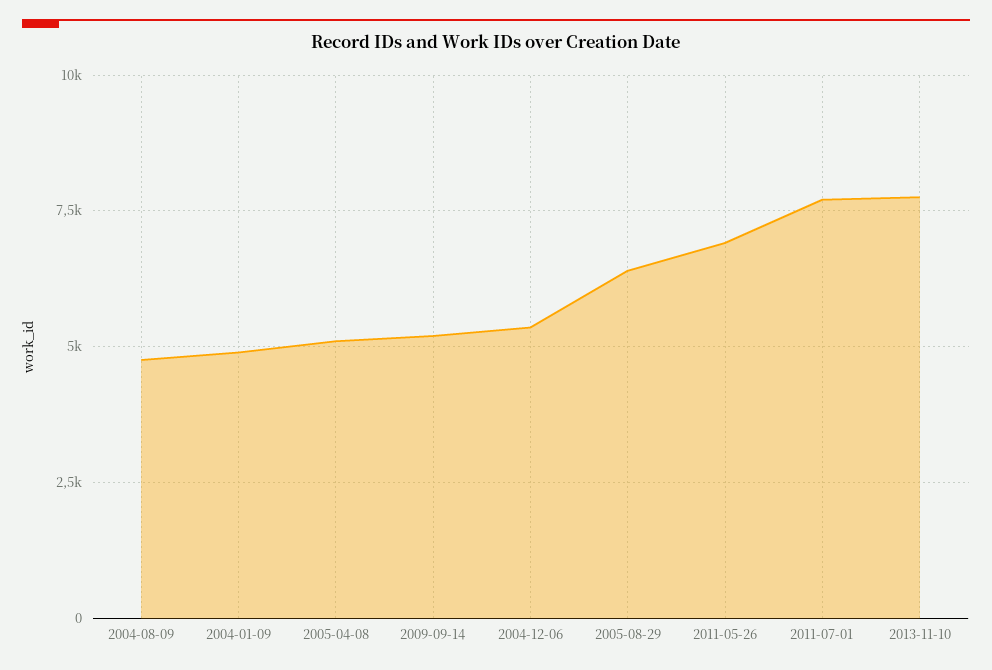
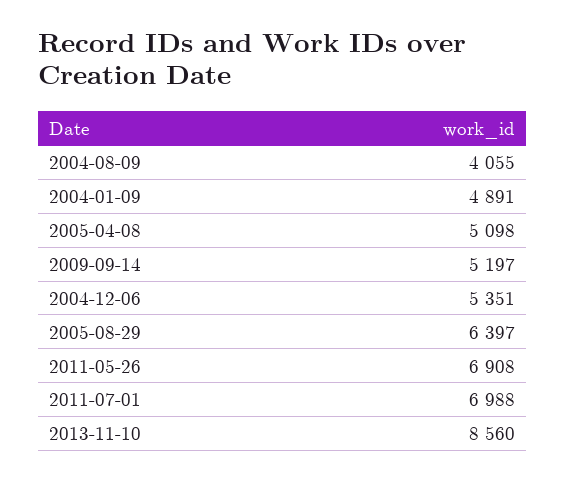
  {
-   "2004-08-09": 4750,
+   "2004-08-09": 4055,
    "2004-01-09": 4891,
    "2005-04-08": 5098,
    "2009-09-14": 5197,
    "2004-12-06": 5351,
    "2005-08-29": 6397,
    "2011-05-26": 6908,
-   "2011-07-01": 7750,
+   "2011-07-01": 6988,
-   "2013-11-10": 7750
+   "2013-11-10": 8560
  }

